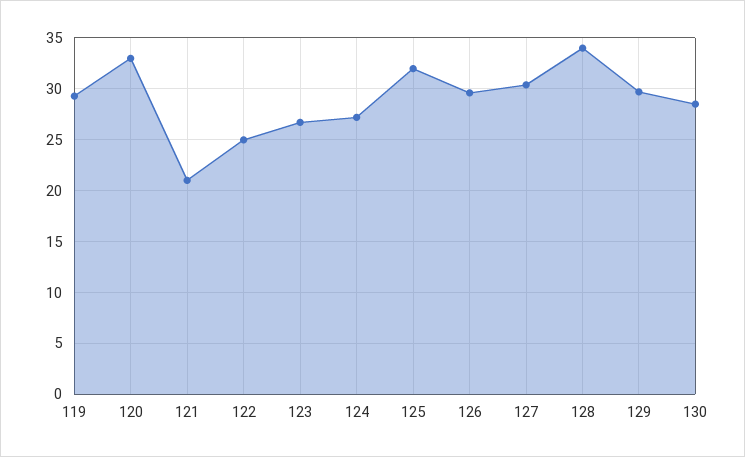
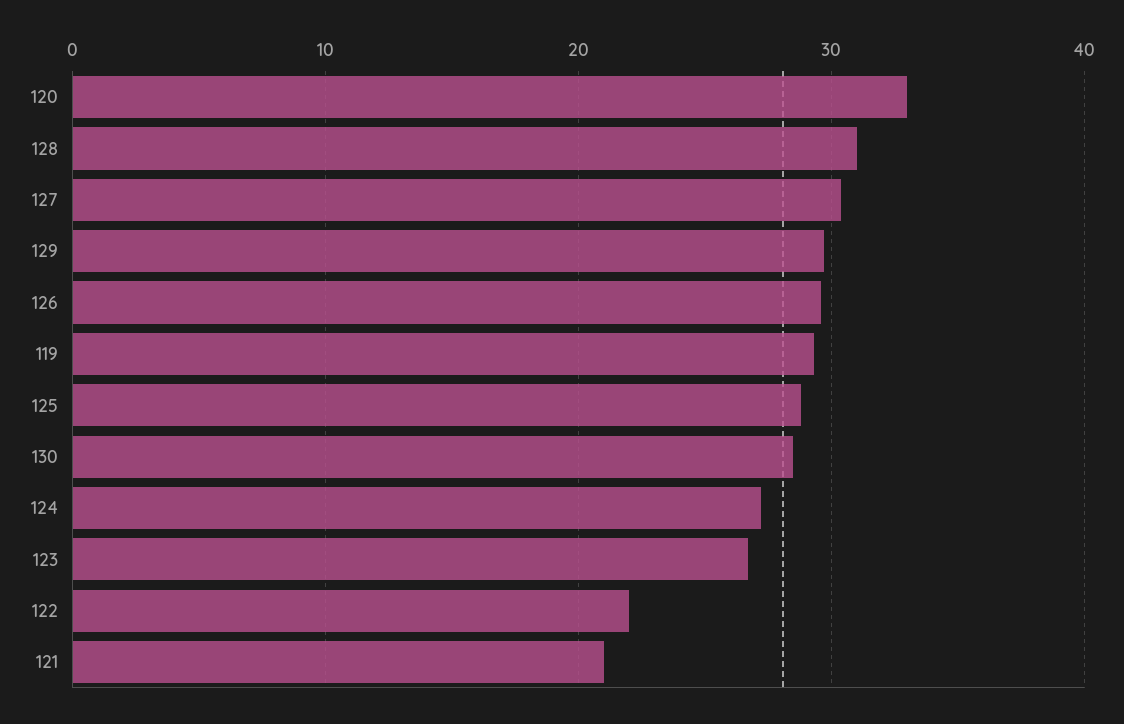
  {
    "119": 29,
    "120": 33,
    "121": 21,
-   "122": 25,
+   "122": 22,
    "123": 27,
    "124": 27,
-   "125": 32,
+   "125": 29,
    "126": 30,
    "127": 30,
-   "128": 34,
+   "128": 31,
    "129": 30,
    "130": 29
  }

